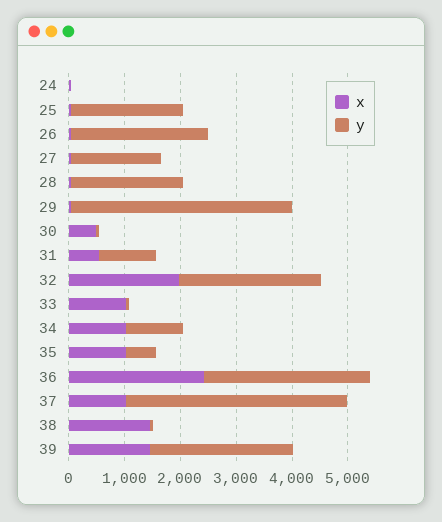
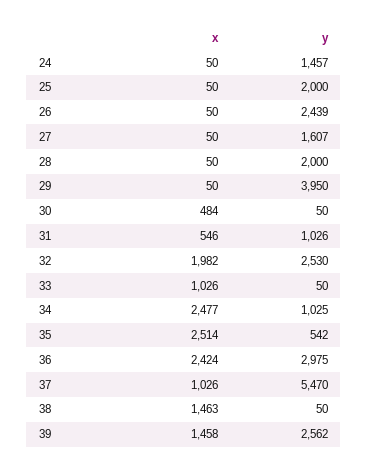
  {
    "x": {
      "24": 50,
      "25": 50,
      "26": 50,
      "27": 50,
      "28": 50,
      "29": 50,
      "30": 484,
      "31": 546,
      "32": 1982,
      "33": 1026,
-     "34": 1000,
+     "34": 2477,
-     "35": 1000,
+     "35": 2514,
      "36": 2424,
      "37": 1026,
      "38": 1463,
      "39": 1458
    },
    "y": {
-     "24": 0,
+     "24": 1457,
      "25": 2000,
      "26": 2439,
      "27": 1607,
      "28": 2000,
      "29": 3950,
      "30": 50,
      "31": 1026,
      "32": 2530,
      "33": 50,
      "34": 1025,
      "35": 542,
      "36": 2975,
-     "37": 4000,
+     "37": 5470,
      "38": 50,
      "39": 2562
    }
  }

